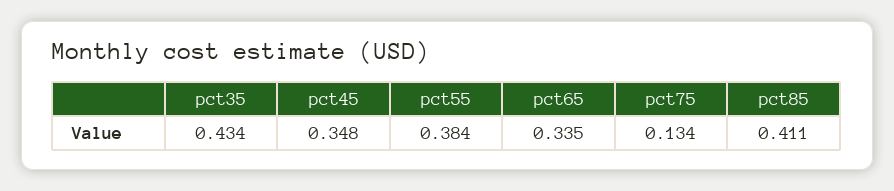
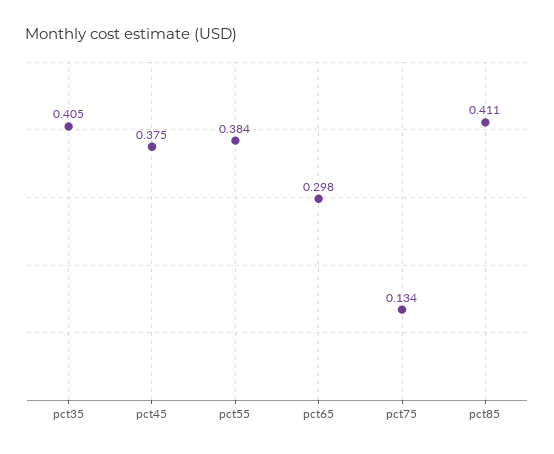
  {
-   "pct35": 0.434,
+   "pct35": 0.405,
-   "pct45": 0.348,
+   "pct45": 0.375,
    "pct55": 0.384,
-   "pct65": 0.335,
+   "pct65": 0.298,
    "pct75": 0.134,
    "pct85": 0.411
  }

